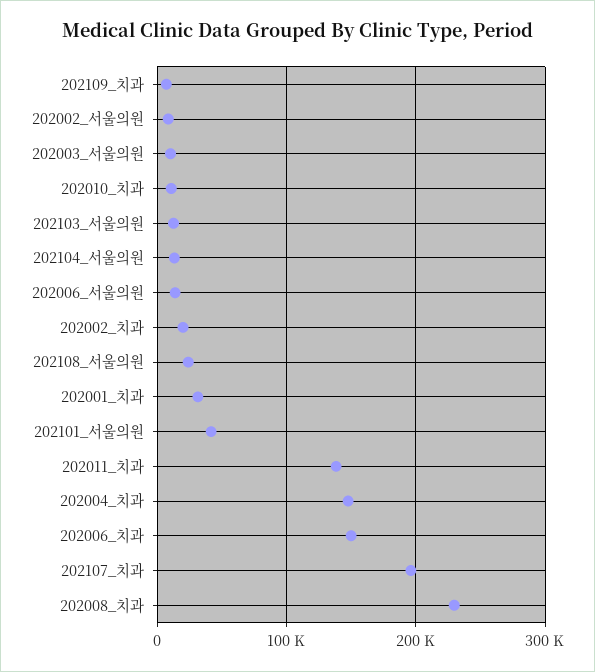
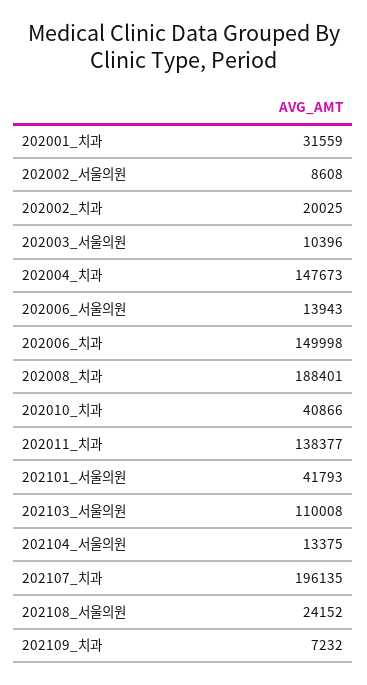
  {
    "202109_치과": 7232,
    "202002_서울의원": 8608,
    "202003_서울의원": 10396,
-   "202010_치과": 10000,
+   "202010_치과": 40866,
-   "202103_서울의원": 10000,
+   "202103_서울의원": 110008,
    "202104_서울의원": 13375,
    "202006_서울의원": 13943,
    "202002_치과": 20025,
    "202108_서울의원": 24152,
    "202001_치과": 31559,
    "202101_서울의원": 41793,
    "202011_치과": 138377,
    "202004_치과": 147673,
    "202006_치과": 149998,
    "202107_치과": 196135,
-   "202008_치과": 230000
+   "202008_치과": 188401
  }

